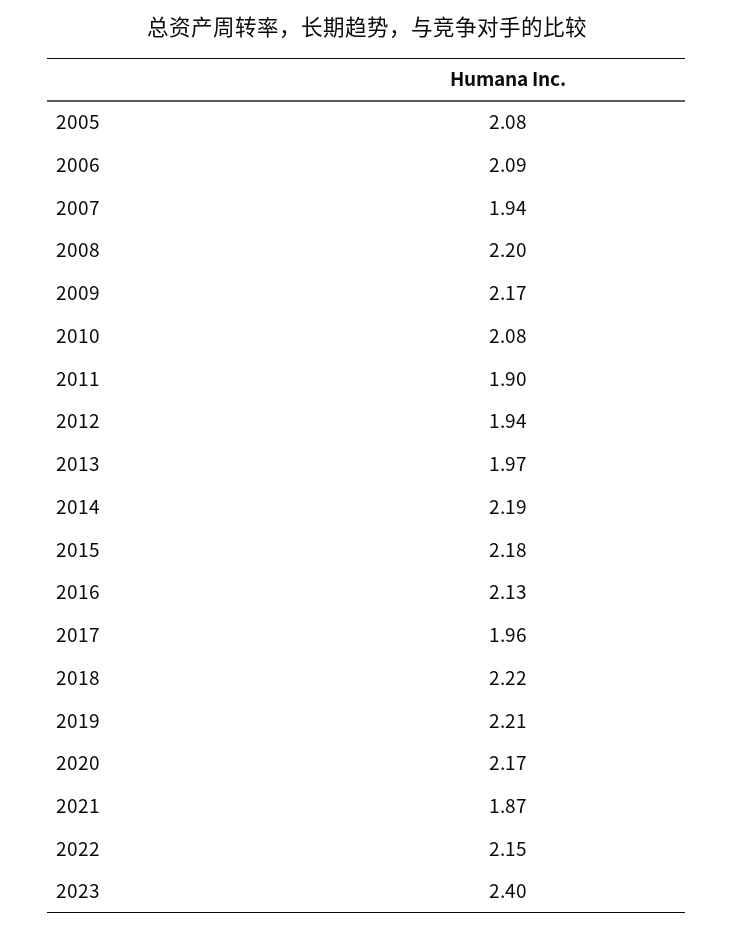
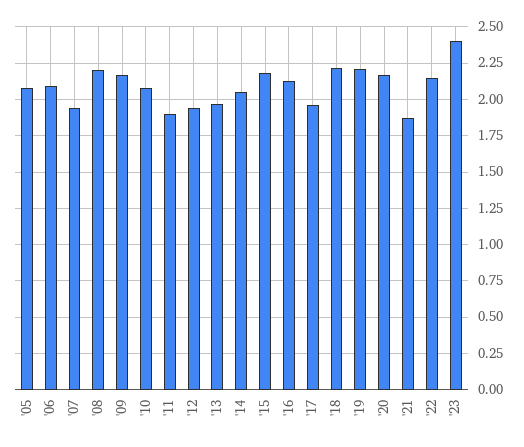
  {
    "2005": 2.08,
    "2006": 2.09,
    "2007": 1.94,
    "2008": 2.2,
    "2009": 2.17,
    "2010": 2.08,
    "2011": 1.9,
    "2012": 1.94,
    "2013": 1.97,
-   "2014": 2.19,
+   "2014": 2.05,
    "2015": 2.18,
    "2016": 2.13,
    "2017": 1.96,
    "2018": 2.22,
    "2019": 2.21,
    "2020": 2.17,
    "2021": 1.87,
    "2022": 2.15,
    "2023": 2.4
  }

